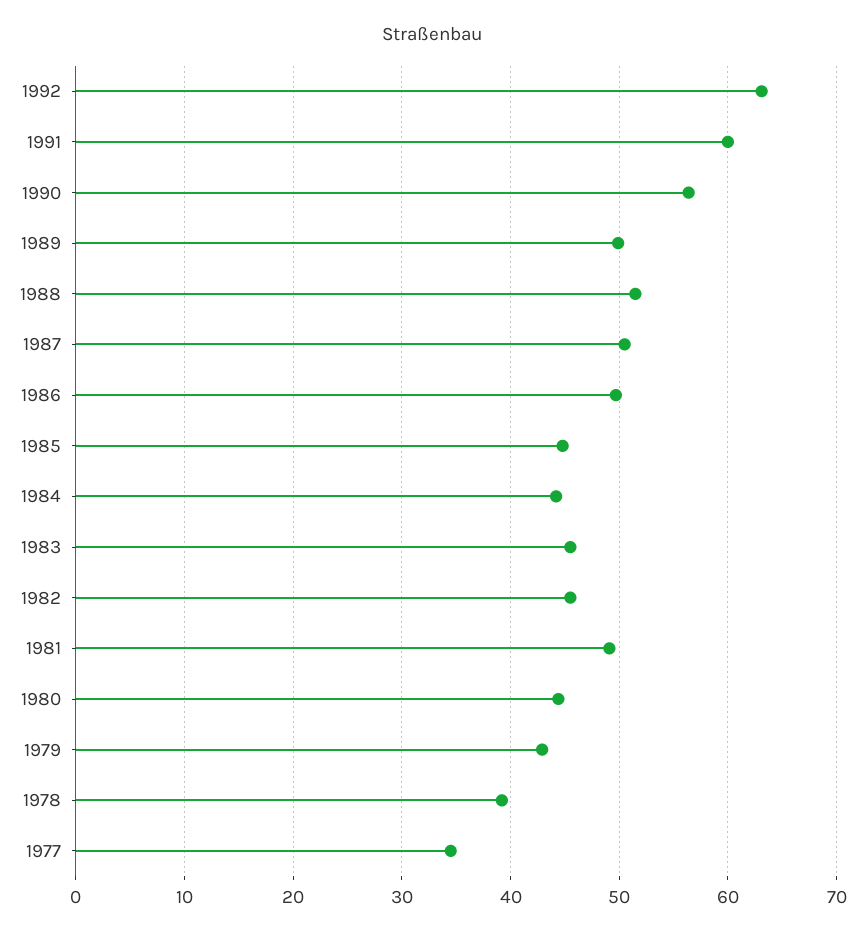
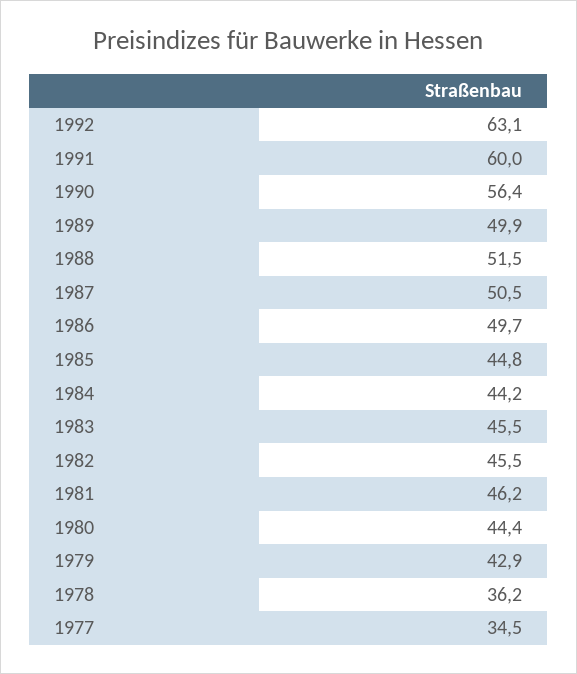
  {
    "1992": 63.1,
    "1991": 60,
    "1990": 56.4,
    "1989": 49.9,
    "1988": 51.5,
    "1987": 50.5,
    "1986": 49.7,
    "1985": 44.8,
    "1984": 44.2,
    "1983": 45.5,
    "1982": 45.5,
-   "1981": 49,
+   "1981": 46.2,
    "1980": 44.4,
    "1979": 42.9,
-   "1978": 39,
+   "1978": 36.2,
    "1977": 34.5
  }

